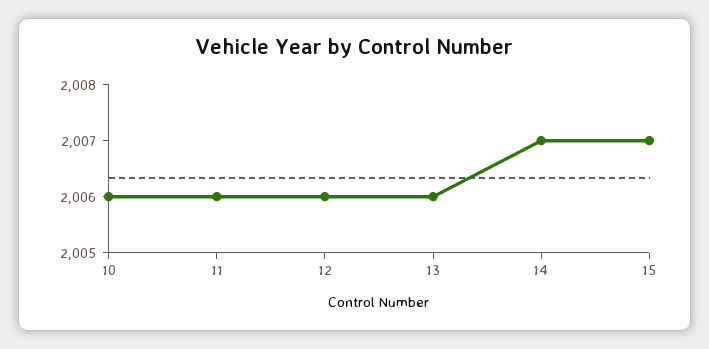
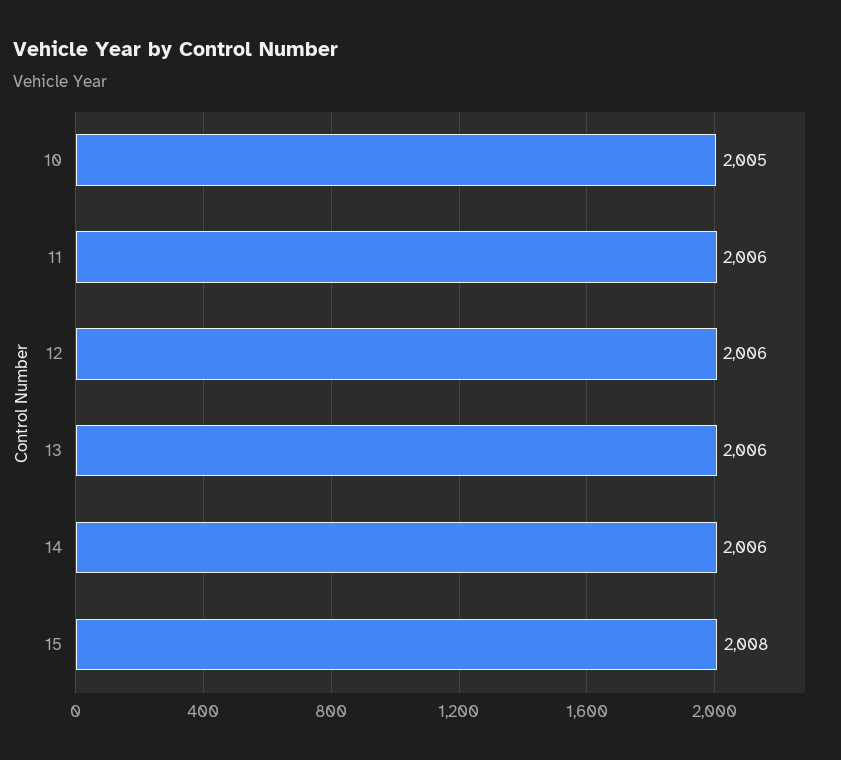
  {
-   "10": 2006,
+   "10": 2005,
    "11": 2006,
    "12": 2006,
    "13": 2006,
-   "14": 2007,
+   "14": 2006,
-   "15": 2007
+   "15": 2008
  }

